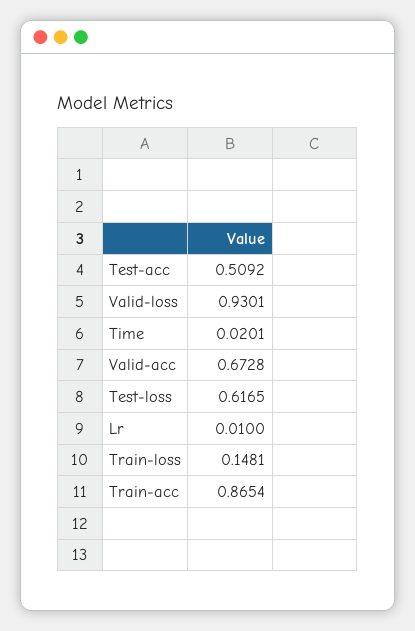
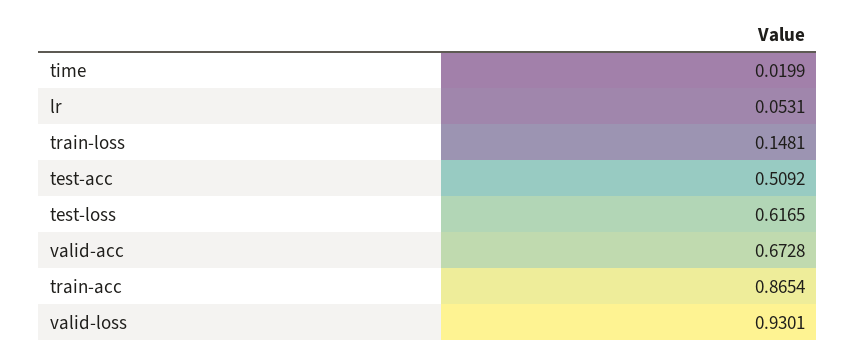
  {
    "Test-acc": 0.5092,
    "Valid-loss": 0.9301,
-   "Time": 0.0201,
+   "Time": 0.0199,
    "Valid-acc": 0.6728,
    "Test-loss": 0.6165,
-   "Lr": 0.01,
+   "Lr": 0.0531,
    "Train-loss": 0.1481,
    "Train-acc": 0.8654
  }

